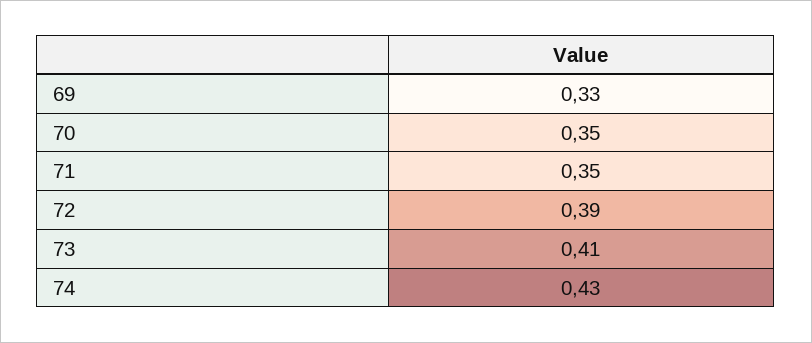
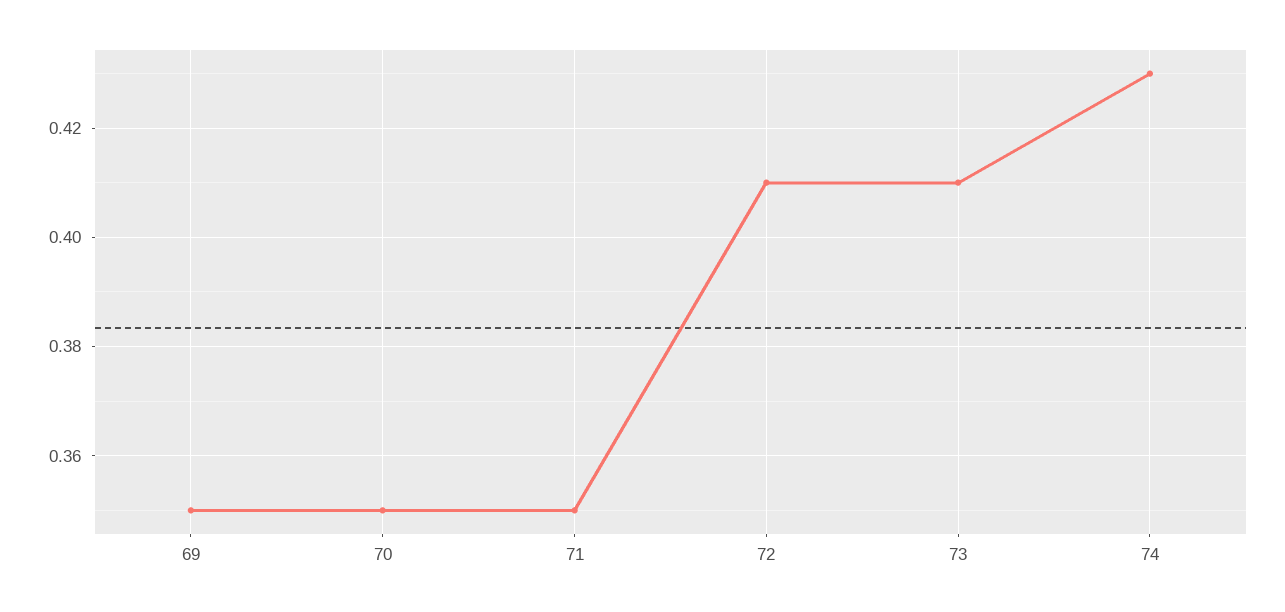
  {
-   "69": 0.33,
+   "69": 0.35,
    "70": 0.35,
    "71": 0.35,
-   "72": 0.39,
+   "72": 0.41,
    "73": 0.41,
    "74": 0.43
  }

